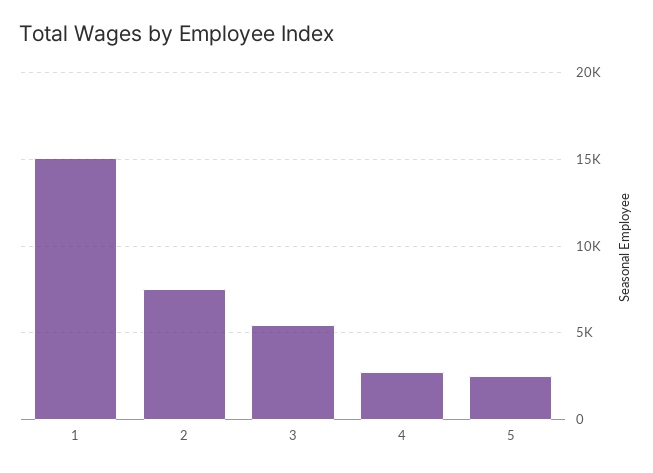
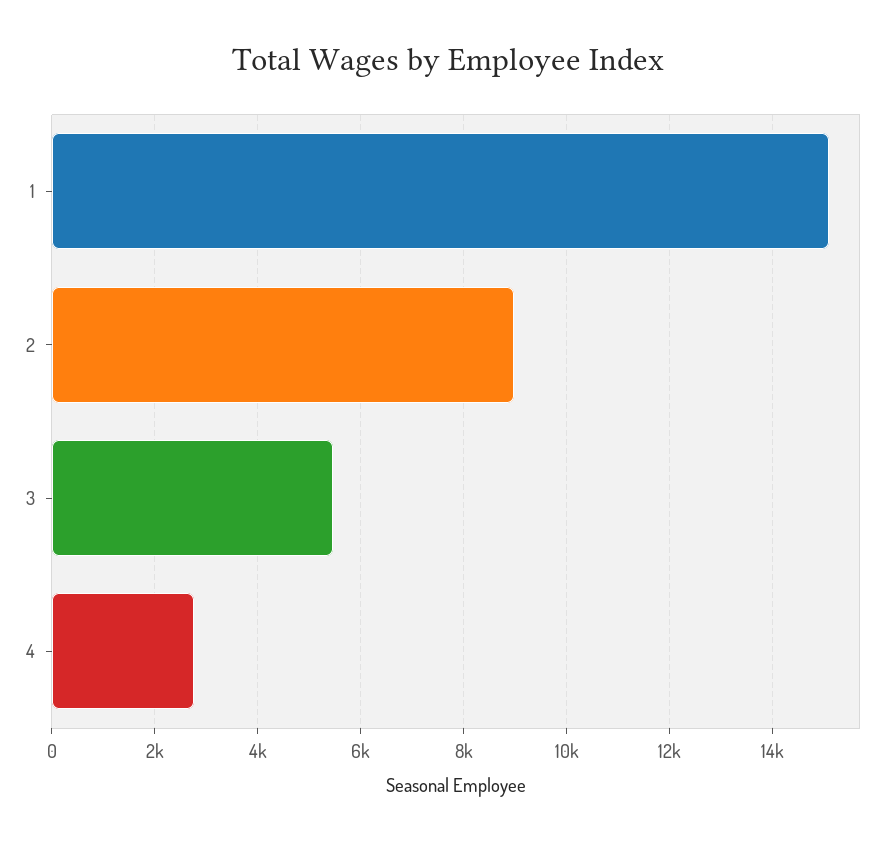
  {
    "1": 15000,
-   "2": 7500,
+   "2": 9000,
    "3": 5400,
-   "4": 2800,
+   "4": 2800
-   "5": 2500
  }

